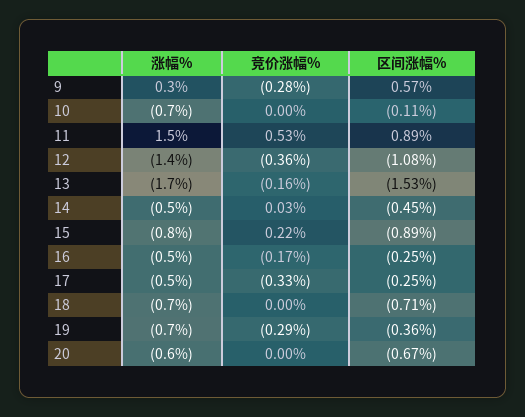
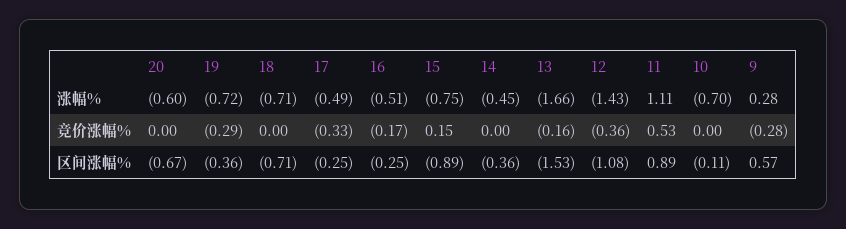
  {
    "涨幅%": {
      "9": 0.28,
      "10": -0.7,
-     "11": 1.5,
+     "11": 1.11,
      "12": -1.43,
      "13": -1.66,
      "14": -0.45,
      "15": -0.75,
      "16": -0.51,
      "17": -0.49,
      "18": -0.71,
      "19": -0.72,
      "20": -0.6
    },
    "竞价涨幅%": {
      "9": -0.28,
      "10": 0,
      "11": 0.53,
      "12": -0.36,
      "13": -0.16,
-     "14": 0.03,
+     "14": 0,
-     "15": 0.22,
+     "15": 0.15,
      "16": -0.17,
      "17": -0.33,
      "18": 0,
      "19": -0.29,
      "20": 0
    },
    "区间涨幅%": {
      "9": 0.57,
      "10": -0.11,
      "11": 0.89,
      "12": -1.08,
      "13": -1.53,
-     "14": -0.45,
+     "14": -0.36,
      "15": -0.89,
      "16": -0.25,
      "17": -0.25,
      "18": -0.71,
      "19": -0.36,
      "20": -0.67
    }
  }

